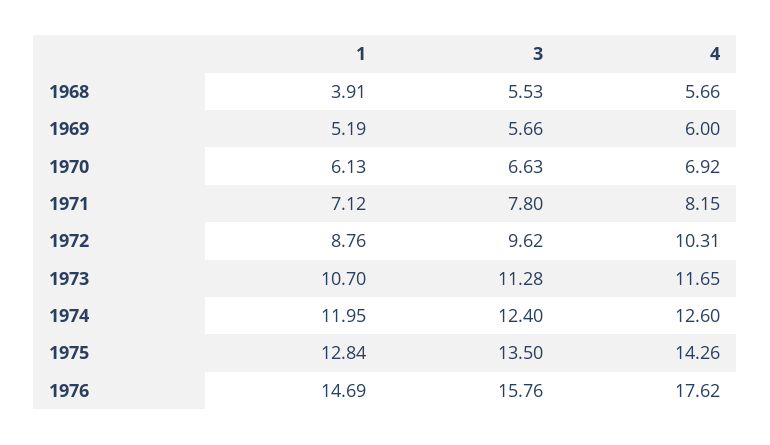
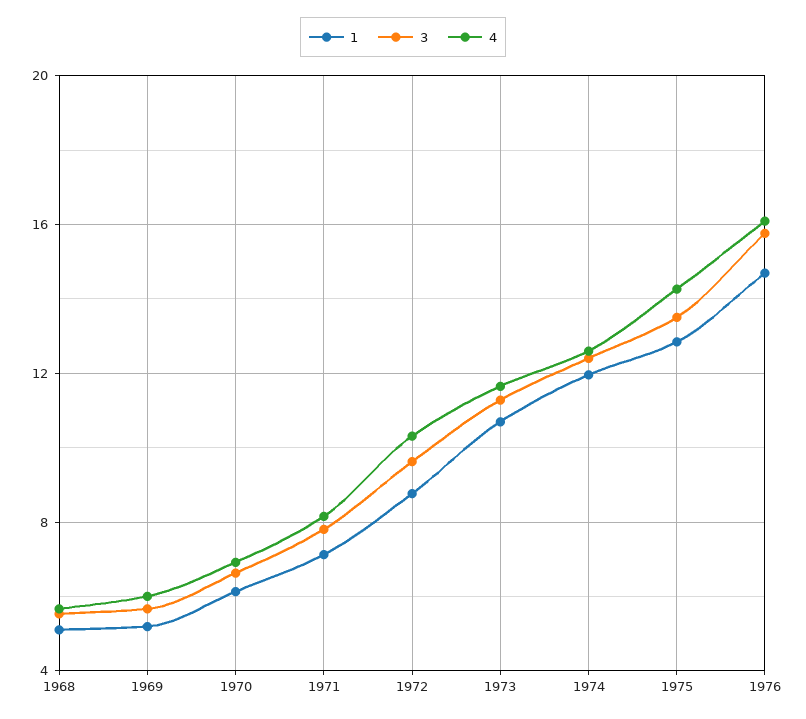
  {
    "1": {
-     "1968": 3.91,
+     "1968": 5,
      "1969": 5.19,
      "1970": 6.13,
      "1971": 7.12,
      "1972": 8.76,
      "1973": 10.7,
      "1974": 11.95,
      "1975": 12.84,
      "1976": 14.69
    },
    "3": {
      "1968": 5.53,
      "1969": 5.66,
      "1970": 6.63,
      "1971": 7.8,
      "1972": 9.62,
      "1973": 11.28,
      "1974": 12.4,
      "1975": 13.5,
      "1976": 15.76
    },
    "4": {
      "1968": 5.66,
      "1969": 6,
      "1970": 6.92,
      "1971": 8.15,
      "1972": 10.31,
      "1973": 11.65,
      "1974": 12.6,
      "1975": 14.26,
-     "1976": 17.62
+     "1976": 16
    }
  }

